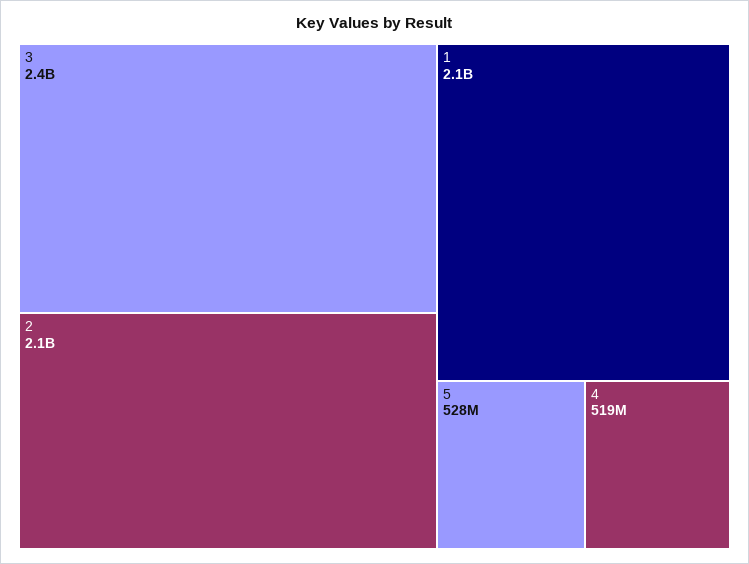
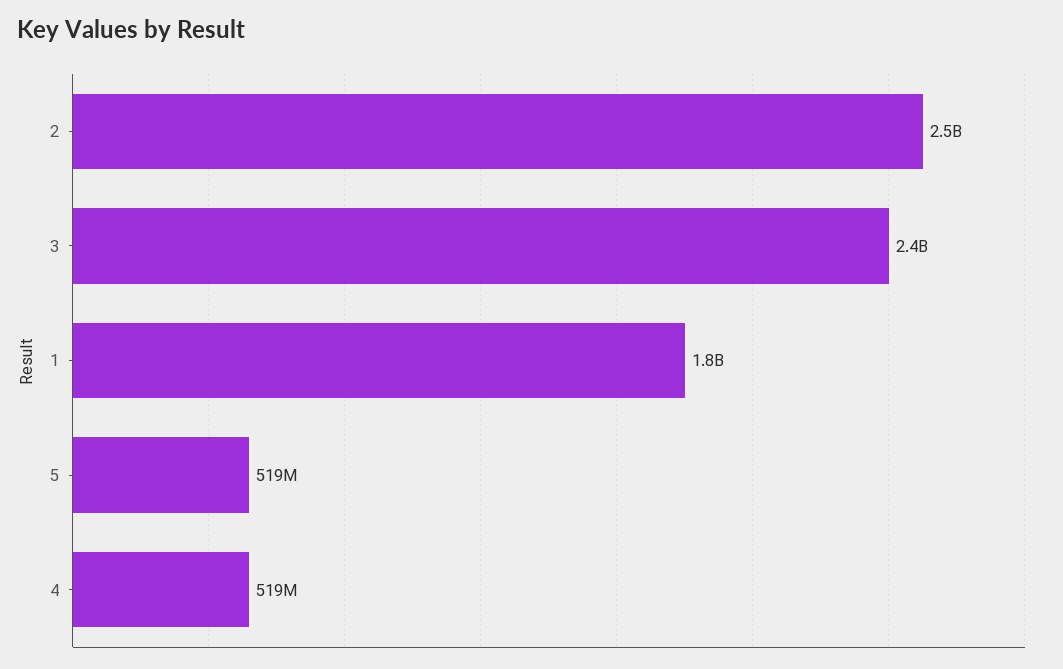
  {
    "3": 2400000000,
-   "2": 2100000000,
+   "2": 2500000000,
-   "1": 2100000000,
+   "1": 1800000000,
-   "5": 528000000,
+   "5": 519000000,
    "4": 519000000
  }

